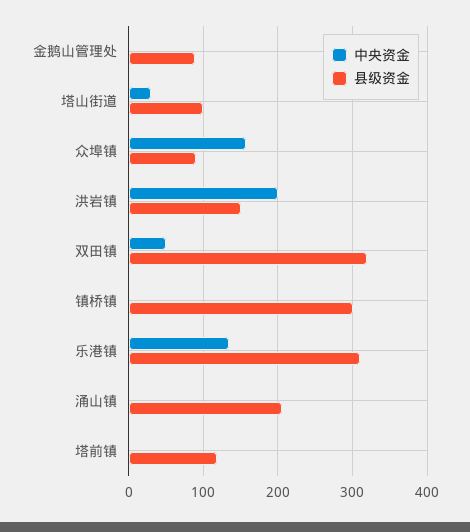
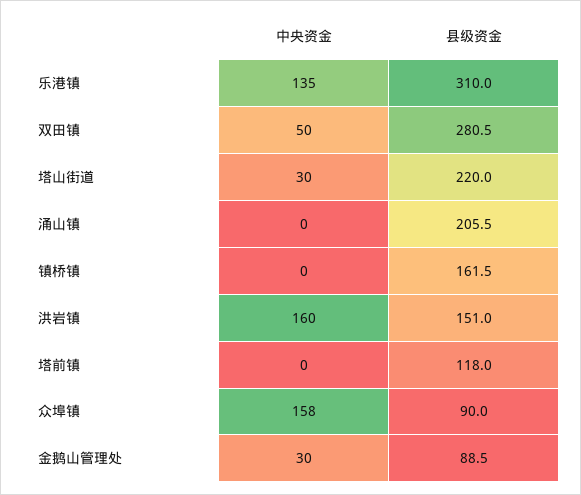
  {
    "中央资金": {
-     "金鹅山管理处": 0,
+     "金鹅山管理处": 30,
      "塔山街道": 30,
      "众埠镇": 158,
-     "洪岩镇": 200,
+     "洪岩镇": 160,
      "双田镇": 50,
      "镇桥镇": 0,
      "乐港镇": 135,
      "涌山镇": 0,
      "塔前镇": 0
    },
    "县级资金": {
      "金鹅山管理处": 88.5,
-     "塔山街道": 100,
+     "塔山街道": 220,
      "众埠镇": 90,
      "洪岩镇": 151,
-     "双田镇": 320,
+     "双田镇": 280.5,
-     "镇桥镇": 300,
+     "镇桥镇": 161.5,
      "乐港镇": 310,
      "涌山镇": 205.5,
      "塔前镇": 118
    }
  }

